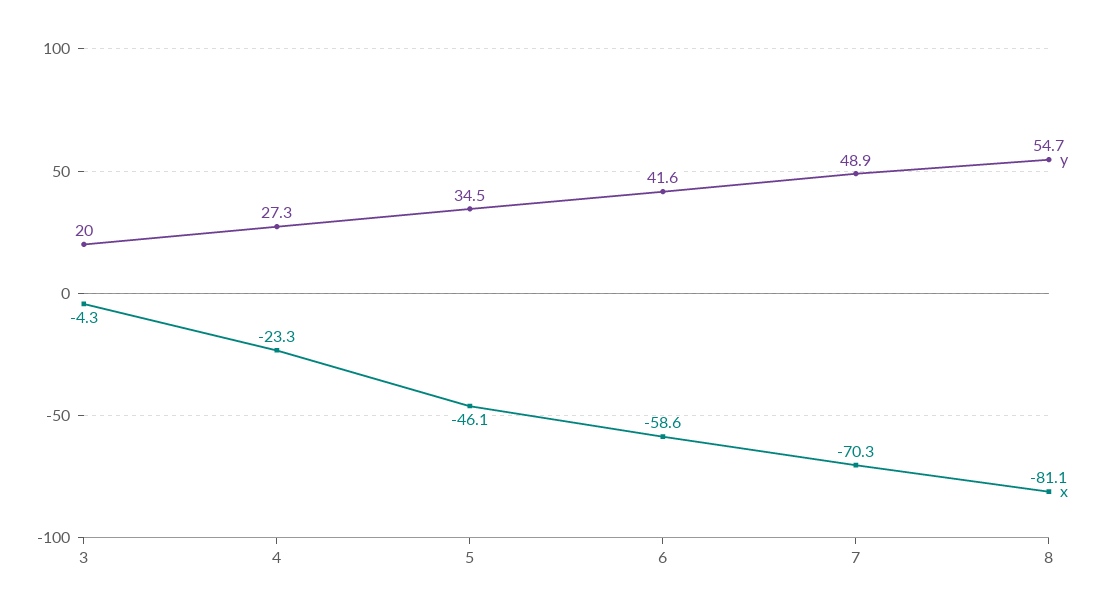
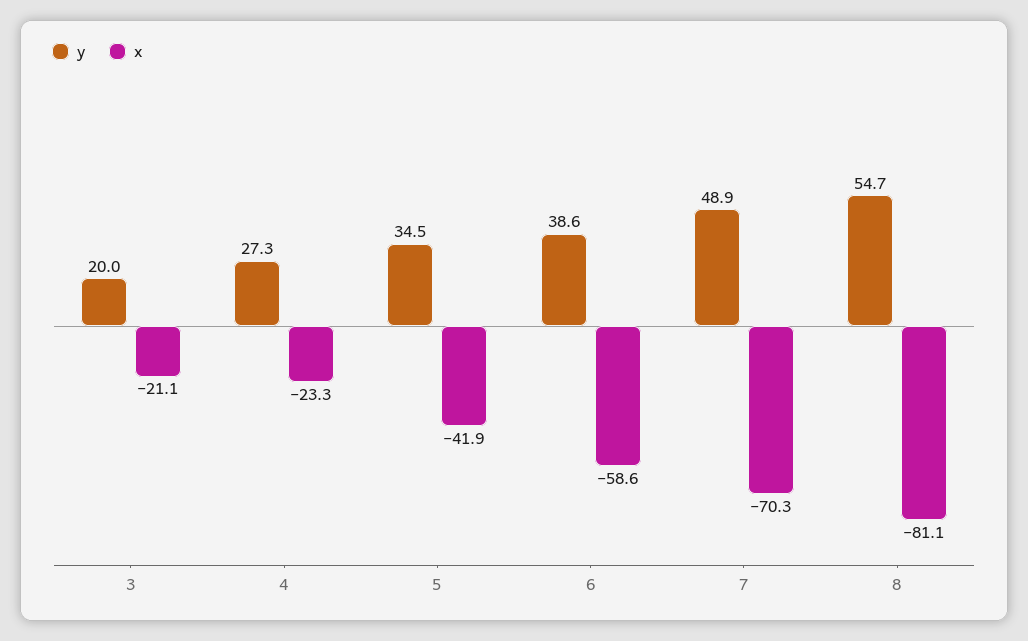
  {
    "y": {
      "3": 20,
      "4": 27.3,
      "5": 34.5,
-     "6": 41.6,
+     "6": 38.6,
      "7": 48.9,
      "8": 54.7
    },
    "x": {
-     "3": -4.3,
+     "3": -21.1,
      "4": -23.3,
-     "5": -46.1,
+     "5": -41.9,
      "6": -58.6,
      "7": -70.3,
      "8": -81.1
    }
  }

